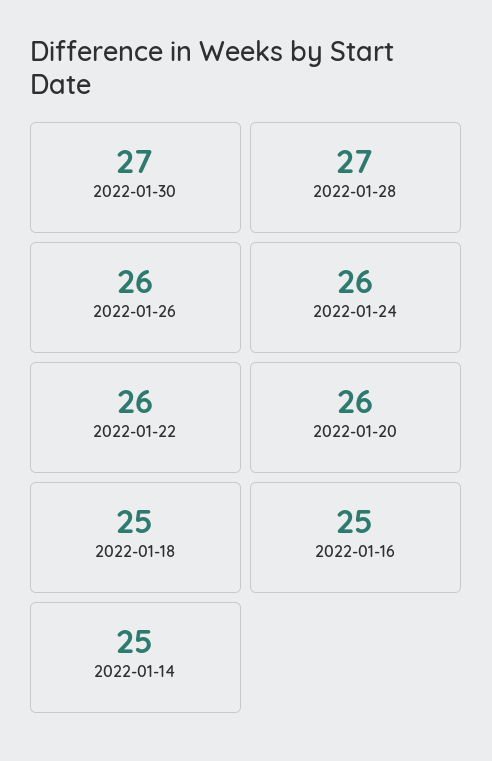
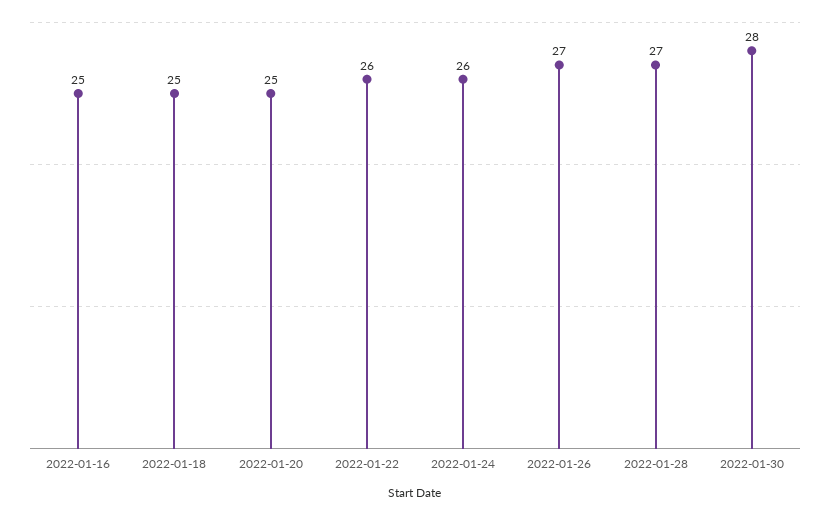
  {
-   "2022-01-30": 27,
+   "2022-01-30": 28,
    "2022-01-28": 27,
-   "2022-01-26": 26,
+   "2022-01-26": 27,
    "2022-01-24": 26,
    "2022-01-22": 26,
-   "2022-01-20": 26,
+   "2022-01-20": 25,
    "2022-01-18": 25,
-   "2022-01-16": 25,
+   "2022-01-16": 25
-   "2022-01-14": 25
  }

